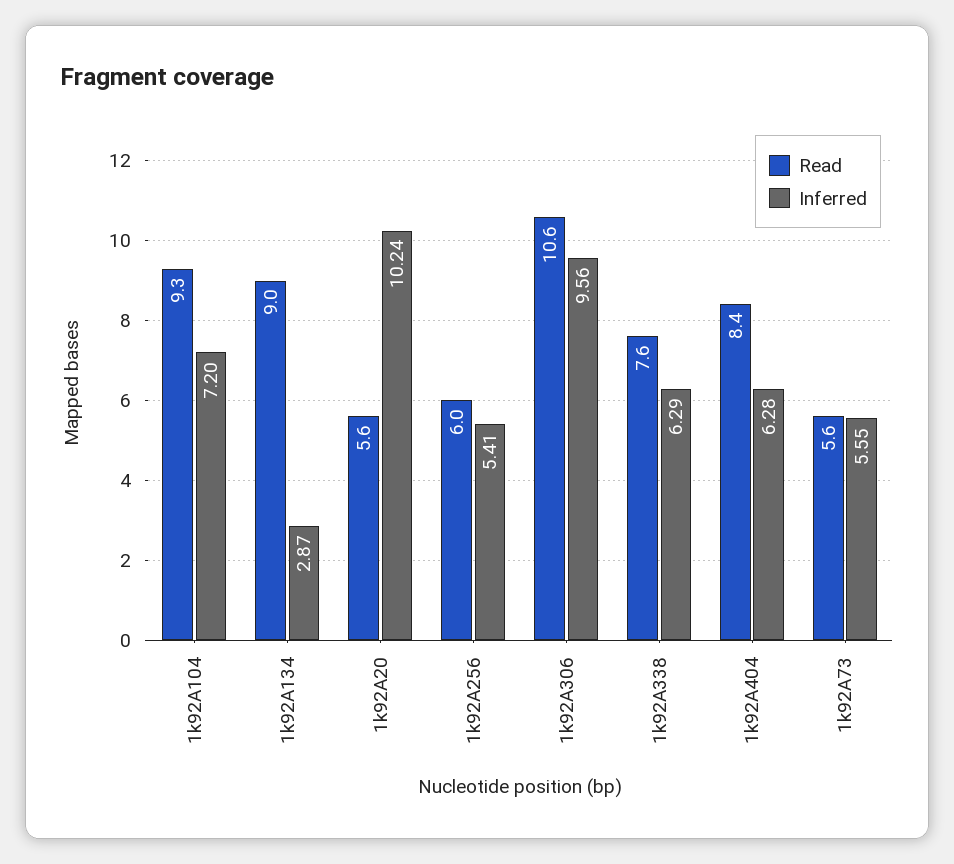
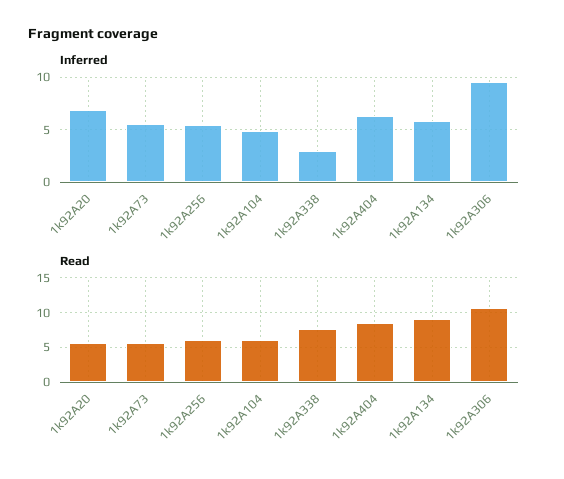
  {
    "Read": {
-     "1k92A104": 9.3,
+     "1k92A104": 6,
      "1k92A134": 9,
      "1k92A20": 5.6,
      "1k92A256": 6,
      "1k92A306": 10.6,
      "1k92A338": 7.6,
      "1k92A404": 8.4,
      "1k92A73": 5.6
    },
    "Inferred": {
-     "1k92A104": 7.2,
+     "1k92A104": 5,
-     "1k92A134": 2.87,
+     "1k92A134": 6,
-     "1k92A20": 10.24,
+     "1k92A20": 7,
      "1k92A256": 5.41,
      "1k92A306": 9.56,
-     "1k92A338": 6.29,
+     "1k92A338": 3,
      "1k92A404": 6.28,
      "1k92A73": 5.55
    }
  }

